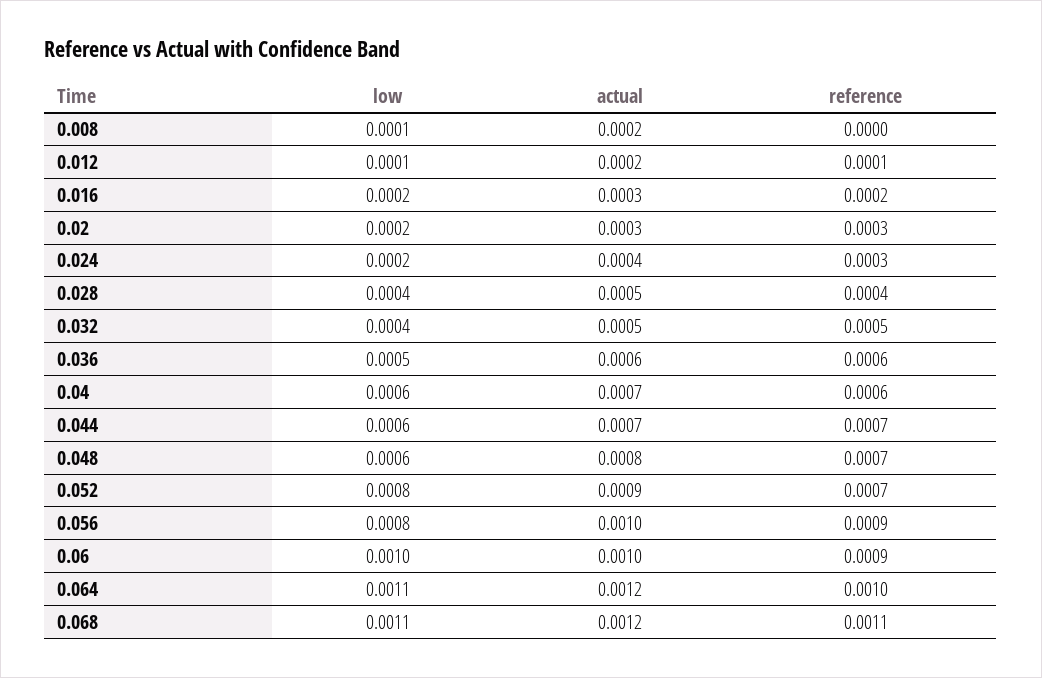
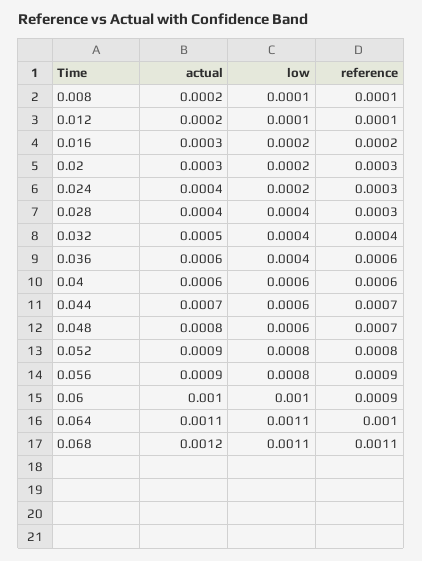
  {
    "low": {
      "0.008": 0.0001,
      "0.012": 0.0001,
      "0.016": 0.0002,
      "0.02": 0.0002,
      "0.024": 0.0002,
      "0.028": 0.0004,
      "0.032": 0.0004,
-     "0.036": 0.0005,
+     "0.036": 0.0004,
      "0.04": 0.0006,
      "0.044": 0.0006,
      "0.048": 0.0006,
      "0.052": 0.0008,
      "0.056": 0.0008,
      "0.06": 0.001,
      "0.064": 0.0011,
      "0.068": 0.0011
    },
    "actual": {
      "0.008": 0.0002,
      "0.012": 0.0002,
      "0.016": 0.0003,
      "0.02": 0.0003,
      "0.024": 0.0004,
-     "0.028": 0.0005,
+     "0.028": 0.0004,
      "0.032": 0.0005,
      "0.036": 0.0006,
-     "0.04": 0.0007,
+     "0.04": 0.0006,
      "0.044": 0.0007,
      "0.048": 0.0008,
      "0.052": 0.0009,
-     "0.056": 0.001,
+     "0.056": 0.0009,
      "0.06": 0.001,
-     "0.064": 0.0012,
+     "0.064": 0.0011,
      "0.068": 0.0012
    },
    "reference": {
-     "0.008": 0,
+     "0.008": 0.0001,
      "0.012": 0.0001,
      "0.016": 0.0002,
      "0.02": 0.0003,
      "0.024": 0.0003,
-     "0.028": 0.0004,
+     "0.028": 0.0003,
-     "0.032": 0.0005,
+     "0.032": 0.0004,
      "0.036": 0.0006,
      "0.04": 0.0006,
      "0.044": 0.0007,
      "0.048": 0.0007,
-     "0.052": 0.0007,
+     "0.052": 0.0008,
      "0.056": 0.0009,
      "0.06": 0.0009,
      "0.064": 0.001,
      "0.068": 0.0011
    }
  }

